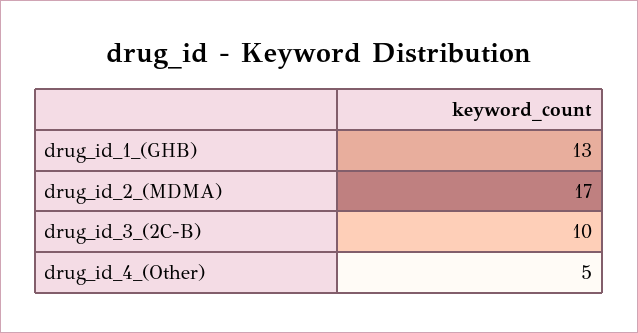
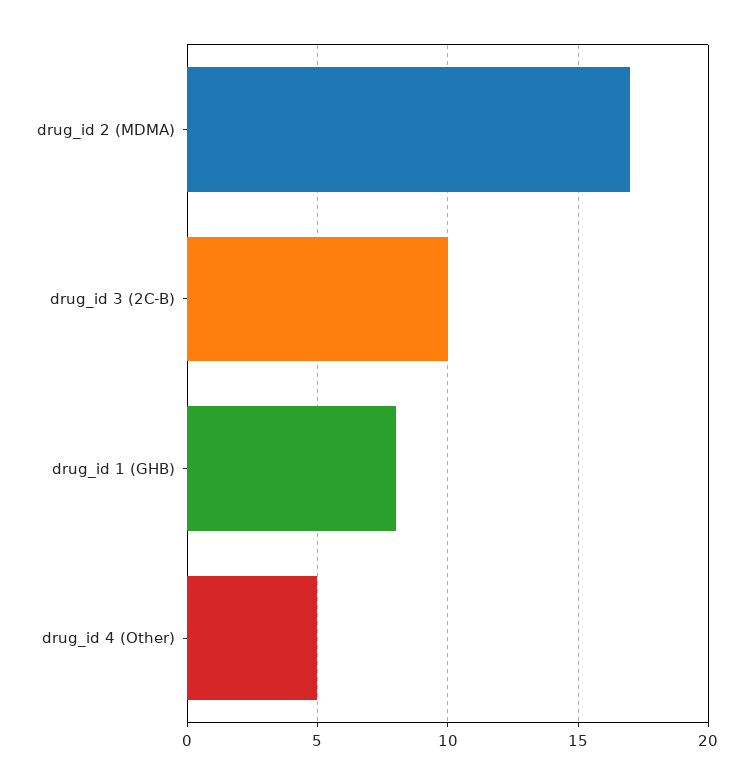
  {
-   "drug_id_1_(GHB)": 13,
+   "drug_id_1_(GHB)": 8,
    "drug_id_2_(MDMA)": 17,
    "drug_id_3_(2C-B)": 10,
    "drug_id_4_(Other)": 5
  }

